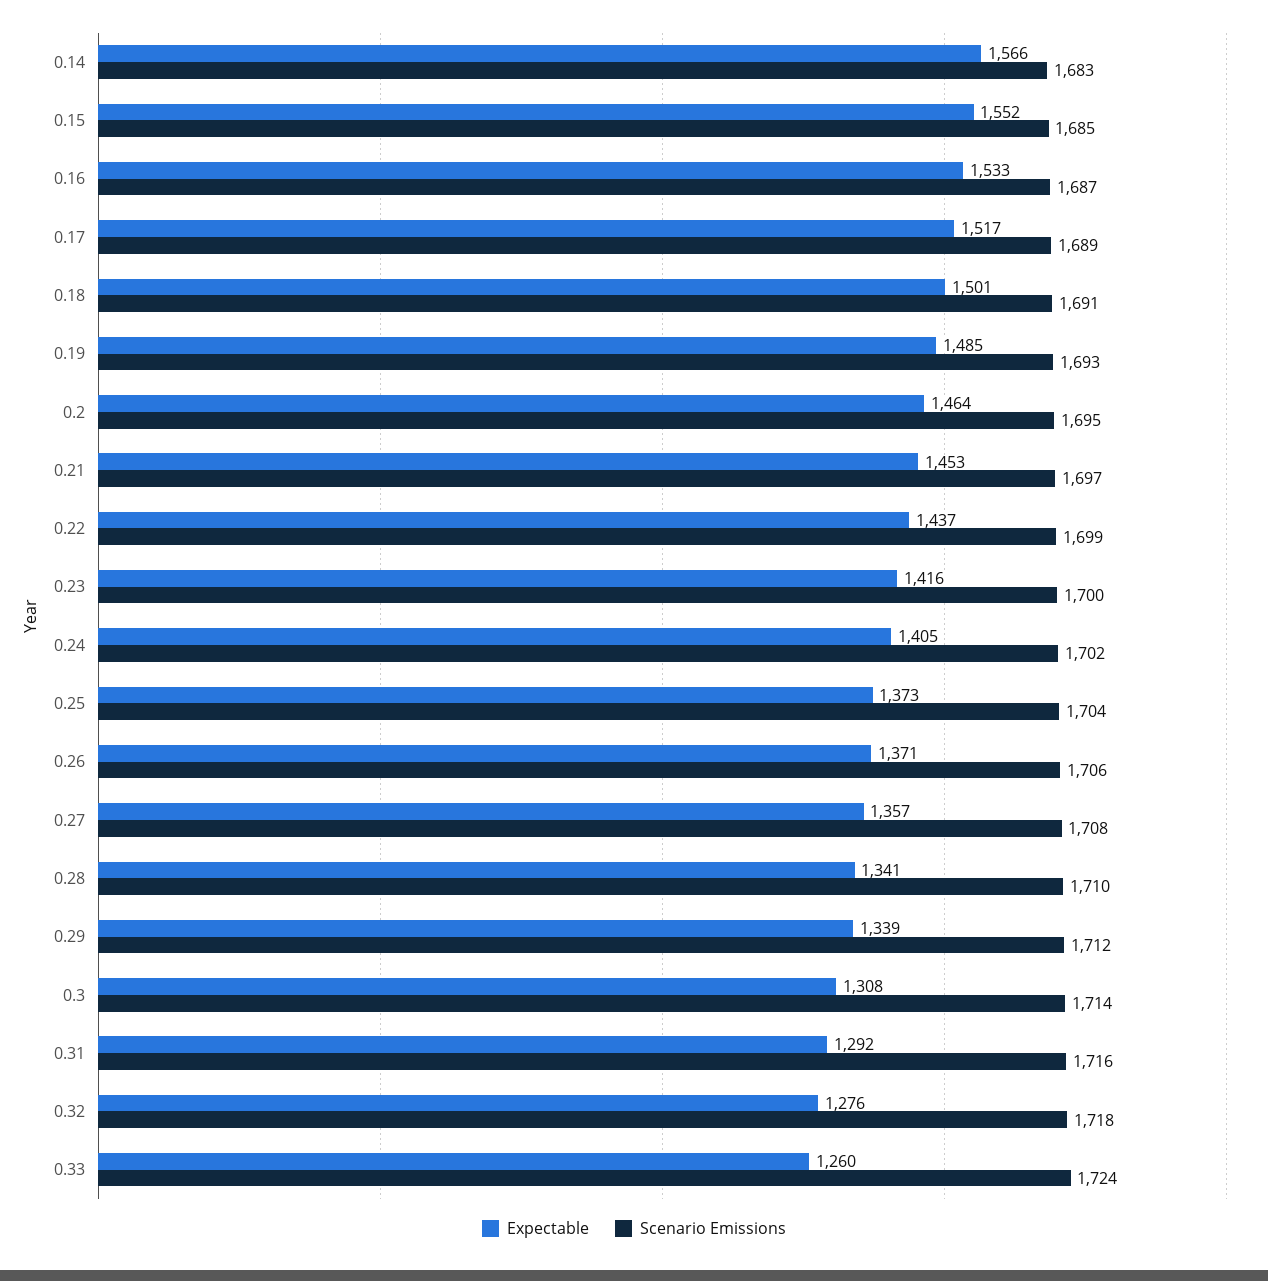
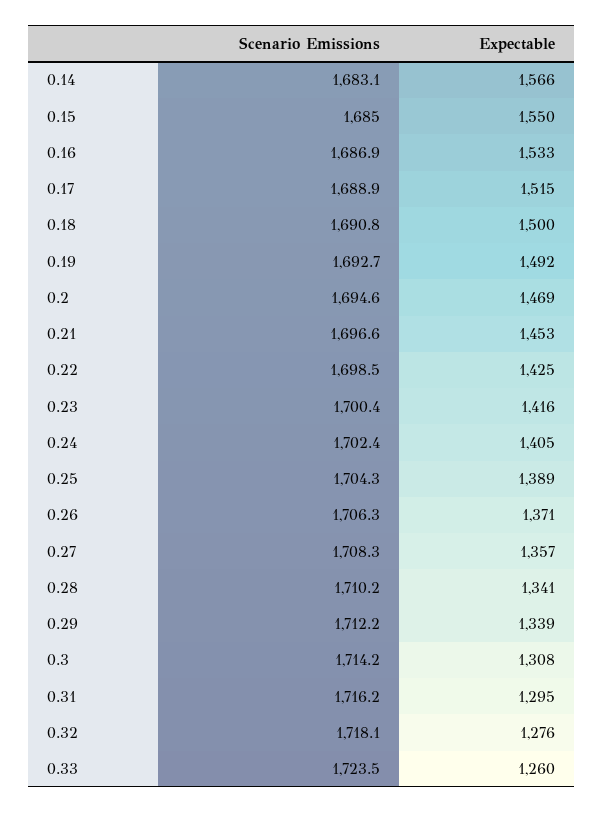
  {
    "Expectable": {
      "0.14": 1566,
-     "0.15": 1552,
+     "0.15": 1550,
      "0.16": 1533,
-     "0.17": 1517,
+     "0.17": 1515,
-     "0.18": 1501,
+     "0.18": 1500,
-     "0.19": 1485,
+     "0.19": 1492,
-     "0.2": 1464,
+     "0.2": 1469,
      "0.21": 1453,
-     "0.22": 1437,
+     "0.22": 1425,
      "0.23": 1416,
      "0.24": 1405,
-     "0.25": 1373,
+     "0.25": 1389,
      "0.26": 1371,
      "0.27": 1357,
      "0.28": 1341,
      "0.29": 1339,
      "0.3": 1308,
-     "0.31": 1292,
+     "0.31": 1295,
      "0.32": 1276,
      "0.33": 1260
    },
    "Scenario Emissions": {
      "0.14": 1683.1,
      "0.15": 1685,
      "0.16": 1686.9,
      "0.17": 1688.9,
      "0.18": 1690.8,
      "0.19": 1692.7,
      "0.2": 1694.6,
      "0.21": 1696.6,
      "0.22": 1698.5,
      "0.23": 1700.4,
      "0.24": 1702.4,
      "0.25": 1704.3,
      "0.26": 1706.3,
      "0.27": 1708.3,
      "0.28": 1710.2,
      "0.29": 1712.2,
      "0.3": 1714.2,
      "0.31": 1716.2,
      "0.32": 1718.1,
      "0.33": 1723.5
    }
  }

